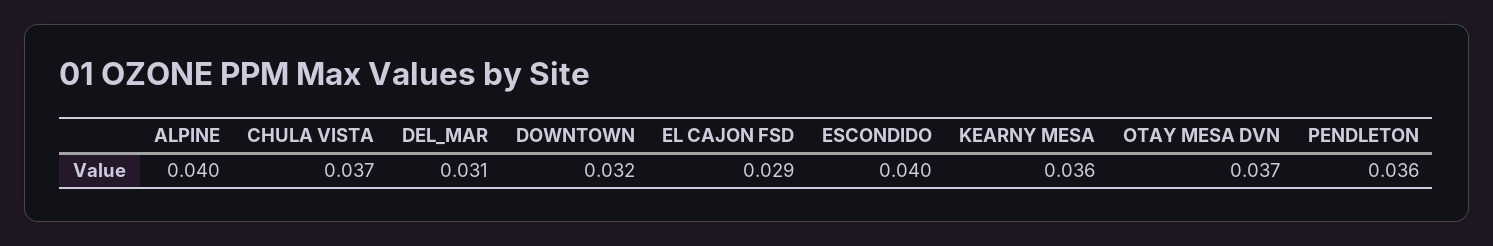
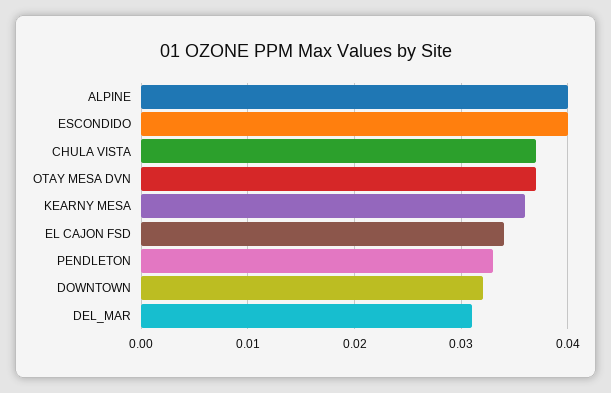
  {
    "ALPINE": 0.04,
    "CHULA VISTA": 0.037,
    "DEL_MAR": 0.031,
    "DOWNTOWN": 0.032,
-   "EL CAJON FSD": 0.029,
+   "EL CAJON FSD": 0.034,
    "ESCONDIDO": 0.04,
    "KEARNY MESA": 0.036,
    "OTAY MESA DVN": 0.037,
-   "PENDLETON": 0.036
+   "PENDLETON": 0.033
  }

